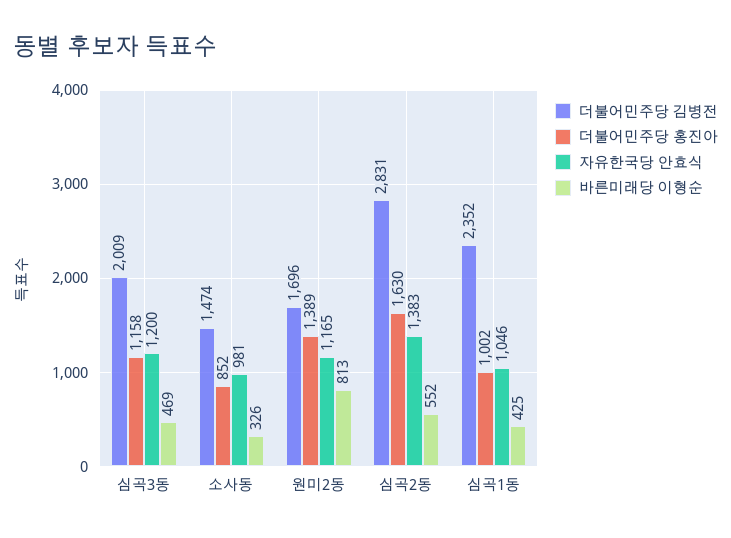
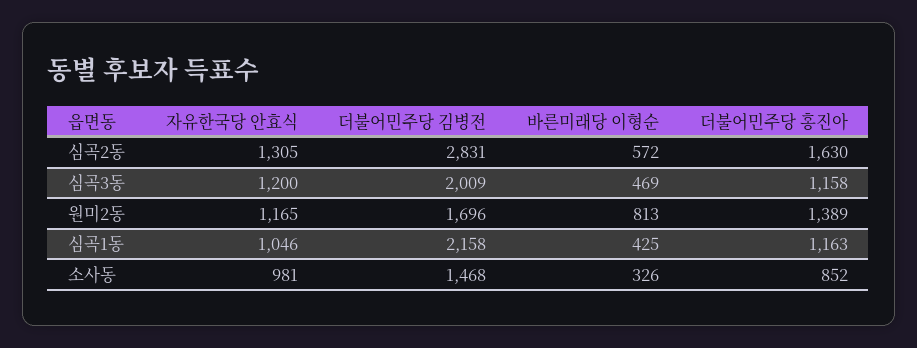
  {
    "더불어민주당 김병전": {
      "심곡3동": 2009,
-     "소사동": 1474,
+     "소사동": 1468,
      "원미2동": 1696,
      "심곡2동": 2831,
-     "심곡1동": 2352
+     "심곡1동": 2158
    },
    "더불어민주당 홍진아": {
      "심곡3동": 1158,
      "소사동": 852,
      "원미2동": 1389,
      "심곡2동": 1630,
-     "심곡1동": 1002
+     "심곡1동": 1163
    },
    "자유한국당 안효식": {
      "심곡3동": 1200,
      "소사동": 981,
      "원미2동": 1165,
-     "심곡2동": 1383,
+     "심곡2동": 1305,
      "심곡1동": 1046
    },
    "바른미래당 이형순": {
      "심곡3동": 469,
      "소사동": 326,
      "원미2동": 813,
-     "심곡2동": 552,
+     "심곡2동": 572,
      "심곡1동": 425
    }
  }

